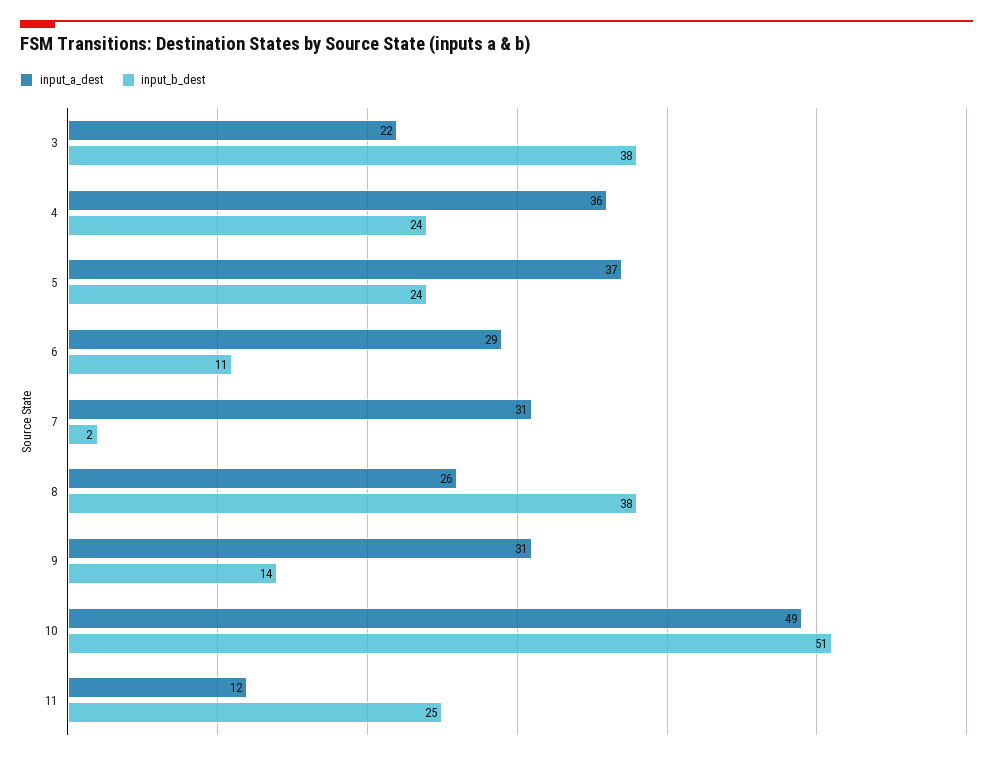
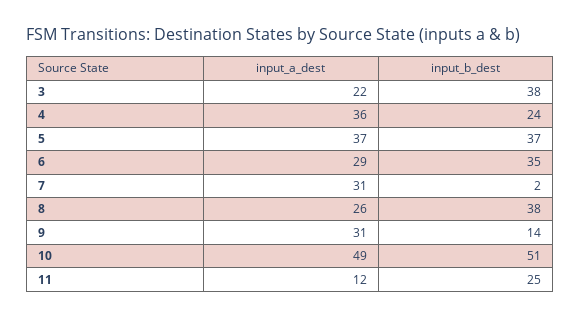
  {
    "input_a_dest": {
      "3": 22,
      "4": 36,
      "5": 37,
      "6": 29,
      "7": 31,
      "8": 26,
      "9": 31,
      "10": 49,
      "11": 12
    },
    "input_b_dest": {
      "3": 38,
      "4": 24,
-     "5": 24,
+     "5": 37,
-     "6": 11,
+     "6": 35,
      "7": 2,
      "8": 38,
      "9": 14,
      "10": 51,
      "11": 25
    }
  }

